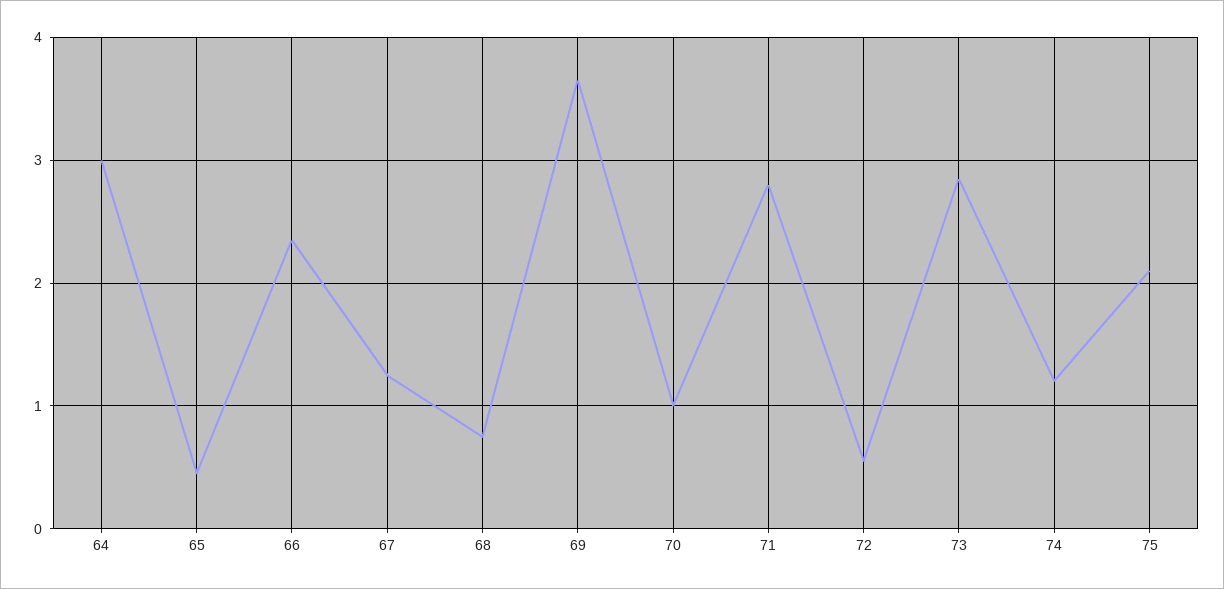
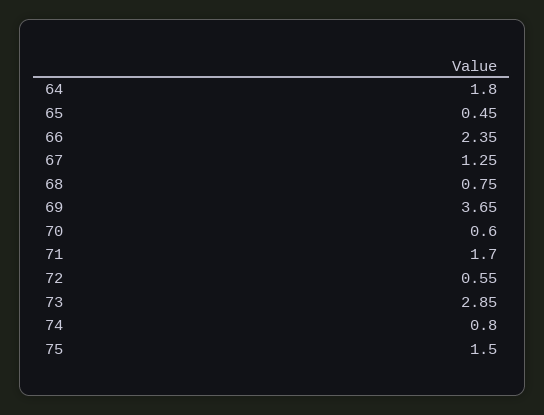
  {
-   "64": 3,
+   "64": 1.8,
    "65": 0.45,
    "66": 2.35,
    "67": 1.25,
    "68": 0.75,
    "69": 3.65,
-   "70": 1,
+   "70": 0.6,
-   "71": 2.8,
+   "71": 1.7,
    "72": 0.55,
    "73": 2.85,
-   "74": 1.2,
+   "74": 0.8,
-   "75": 2.1
+   "75": 1.5
  }

